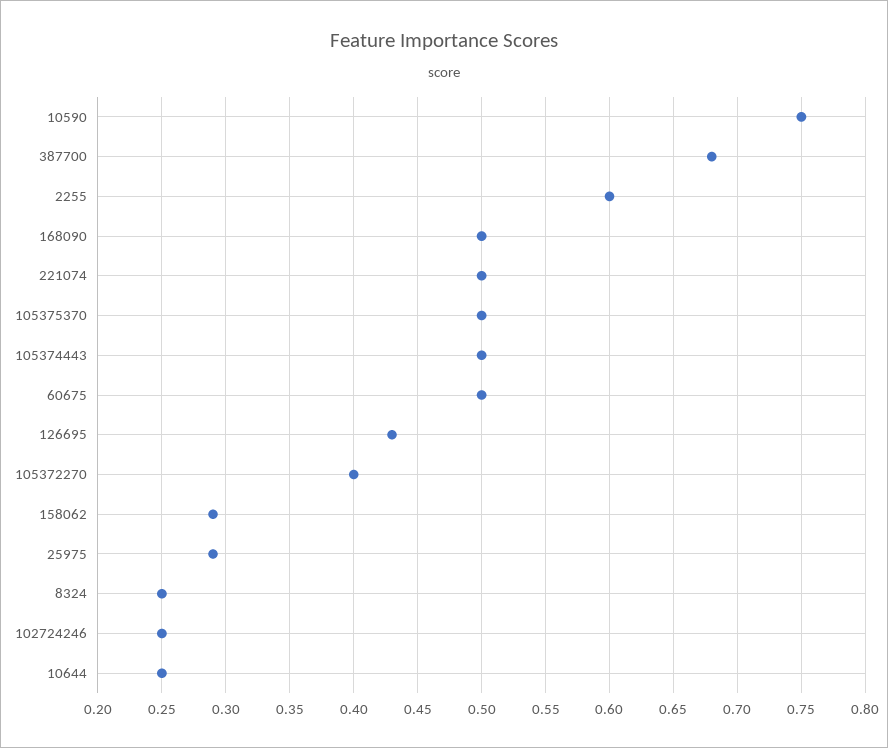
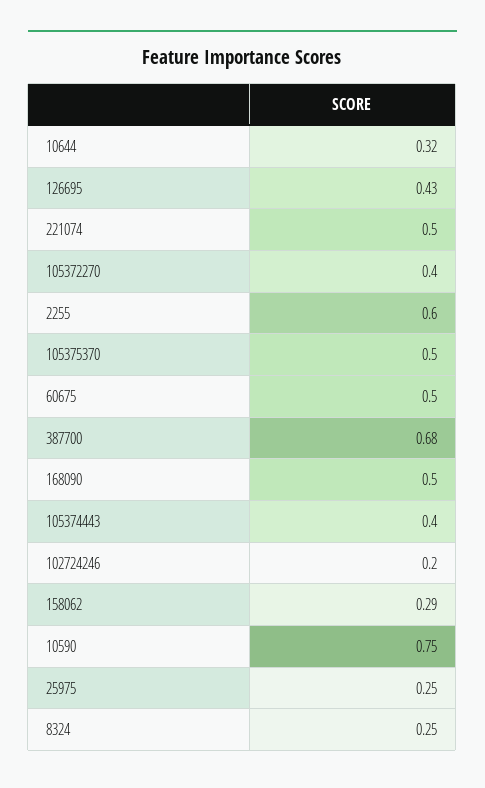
  {
    "10590": 0.75,
    "387700": 0.68,
    "2255": 0.6,
    "168090": 0.5,
    "221074": 0.5,
    "105375370": 0.5,
-   "105374443": 0.5,
+   "105374443": 0.4,
    "60675": 0.5,
    "126695": 0.43,
    "105372270": 0.4,
    "158062": 0.29,
-   "25975": 0.29,
+   "25975": 0.25,
    "8324": 0.25,
-   "102724246": 0.25,
+   "102724246": 0.2,
-   "10644": 0.25
+   "10644": 0.32
  }

